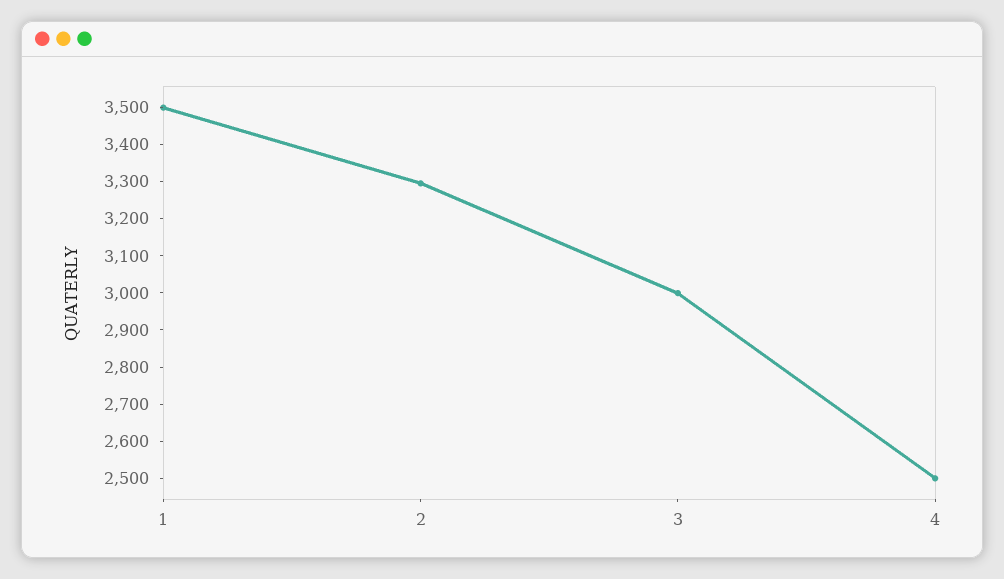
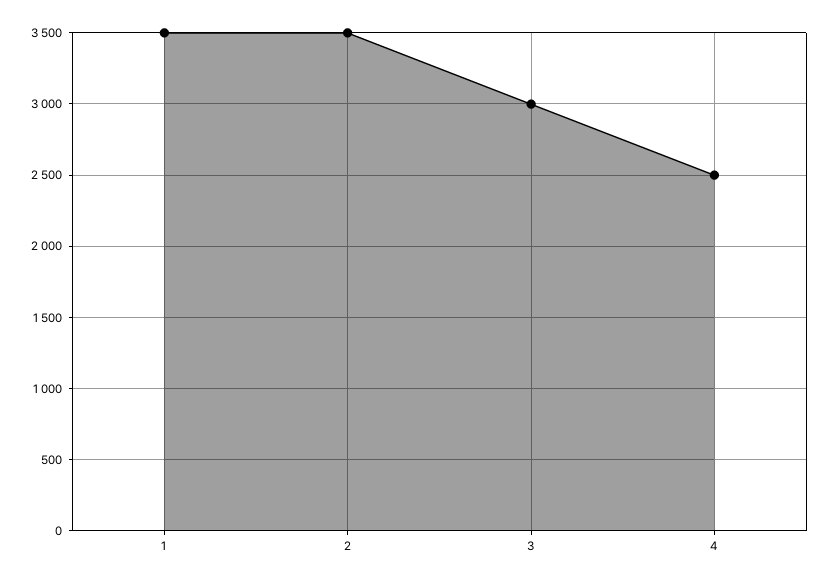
  {
    "1": 3500,
-   "2": 3300,
+   "2": 3500,
    "3": 3000,
    "4": 2500
  }

